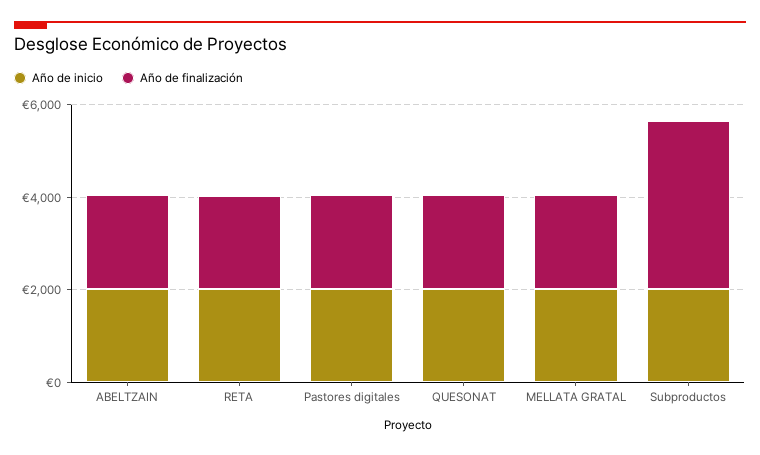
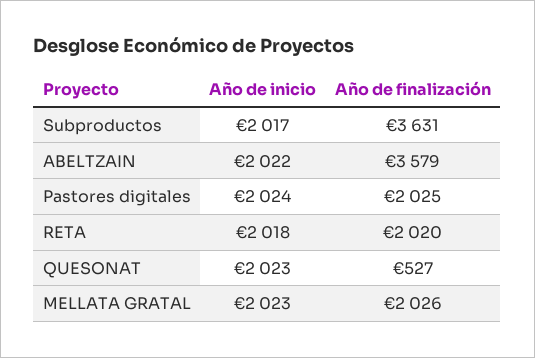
  {
    "Año de inicio": {
      "ABELTZAIN": 2022,
      "RETA": 2018,
      "Pastores digitales": 2024,
      "QUESONAT": 2023,
      "MELLATA GRATAL": 2023,
      "Subproductos": 2017
    },
    "Año de finalización": {
-     "ABELTZAIN": 2000,
+     "ABELTZAIN": 3579,
      "RETA": 2020,
      "Pastores digitales": 2025,
-     "QUESONAT": 2000,
+     "QUESONAT": 527,
      "MELLATA GRATAL": 2026,
      "Subproductos": 3631
    }
  }

